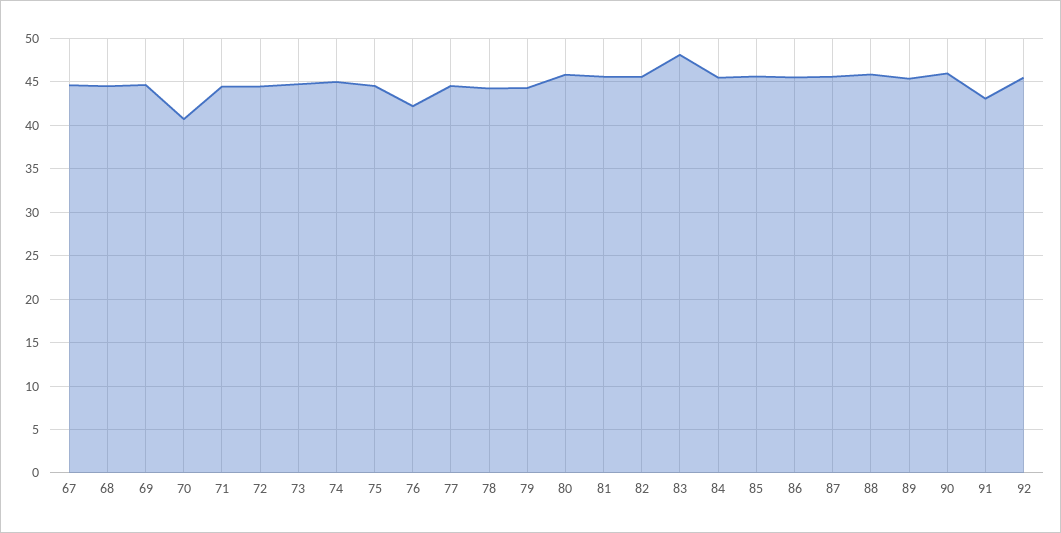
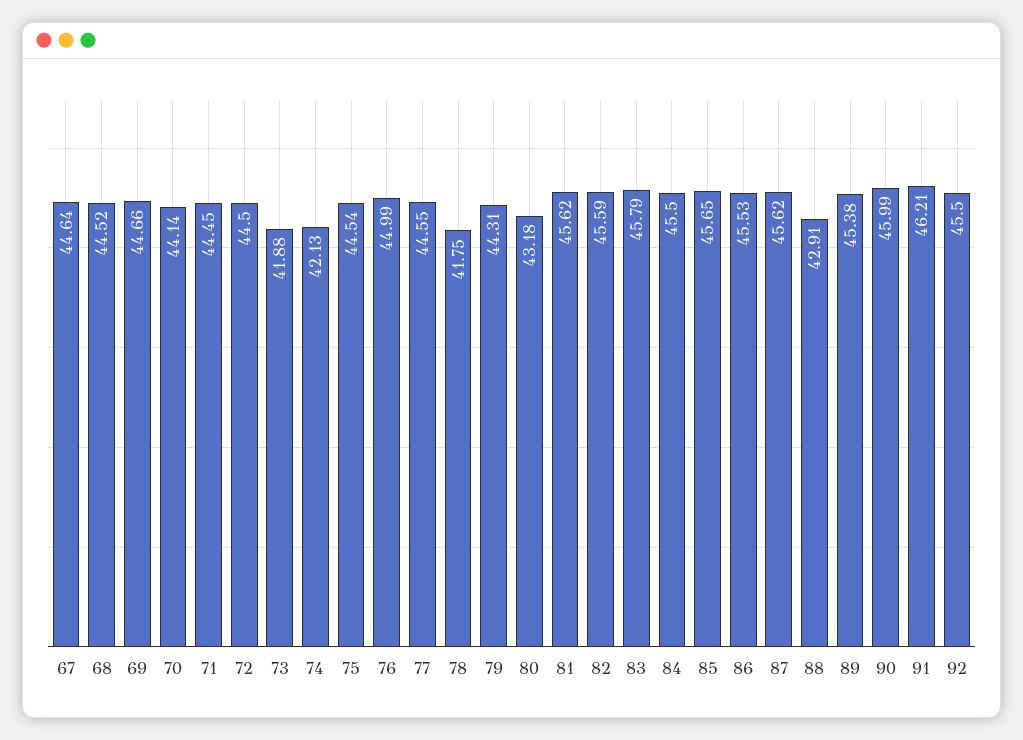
  {
    "67": 44.64,
    "68": 44.52,
    "69": 44.66,
-   "70": 41,
+   "70": 44.14,
    "71": 44.45,
    "72": 44.5,
-   "73": 45,
+   "73": 41.88,
-   "74": 45,
+   "74": 42.13,
    "75": 44.54,
-   "76": 42,
+   "76": 44.99,
    "77": 44.55,
-   "78": 44,
+   "78": 41.75,
    "79": 44.31,
-   "80": 46,
+   "80": 43.18,
    "81": 45.62,
    "82": 45.59,
-   "83": 48,
+   "83": 45.79,
    "84": 45.5,
    "85": 45.65,
    "86": 45.53,
    "87": 45.62,
-   "88": 46,
+   "88": 42.91,
    "89": 45.38,
    "90": 45.99,
-   "91": 43,
+   "91": 46.21,
    "92": 45.5
  }

